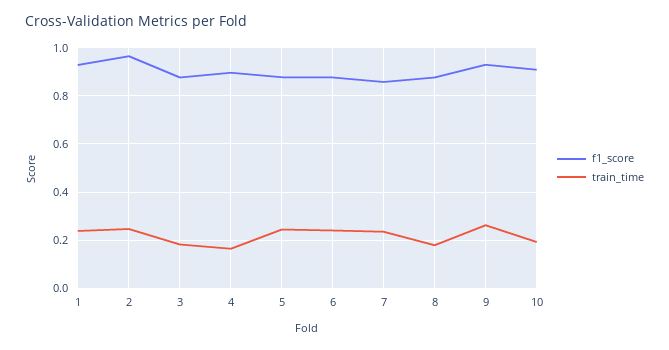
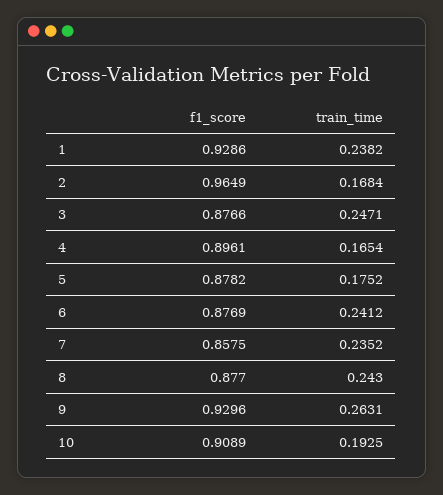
  {
    "f1_score": {
      "1": 0.9286,
      "2": 0.9649,
      "3": 0.8766,
      "4": 0.8961,
      "5": 0.8782,
      "6": 0.8769,
      "7": 0.8575,
      "8": 0.877,
      "9": 0.9296,
      "10": 0.9089
    },
    "train_time": {
      "1": 0.2382,
-     "2": 0.25,
+     "2": 0.1684,
-     "3": 0.175,
+     "3": 0.2471,
      "4": 0.1654,
-     "5": 0.25,
+     "5": 0.1752,
      "6": 0.2412,
      "7": 0.2352,
-     "8": 0.175,
+     "8": 0.243,
      "9": 0.2631,
      "10": 0.1925
    }
  }

